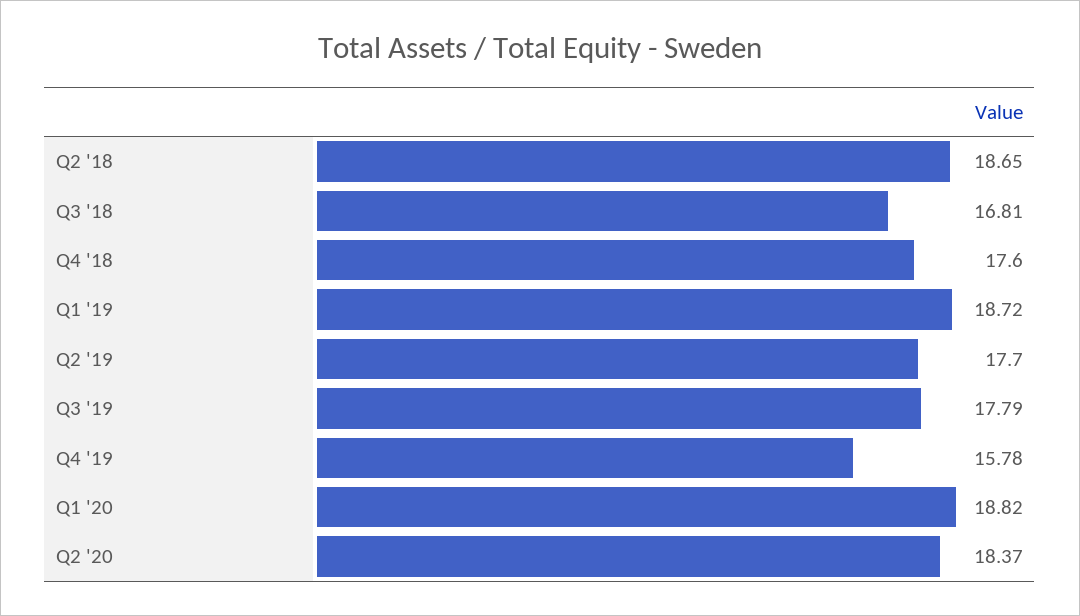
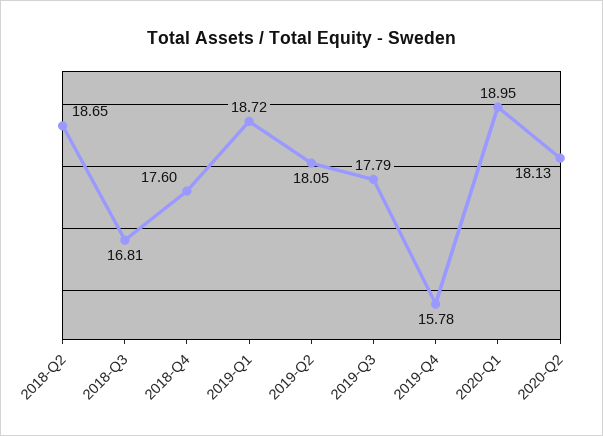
  {
    "Q2 '18": 18.65,
    "Q3 '18": 16.81,
    "Q4 '18": 17.6,
    "Q1 '19": 18.72,
-   "Q2 '19": 17.7,
+   "Q2 '19": 18.05,
    "Q3 '19": 17.79,
    "Q4 '19": 15.78,
-   "Q1 '20": 18.82,
+   "Q1 '20": 18.95,
-   "Q2 '20": 18.37
+   "Q2 '20": 18.13
  }

